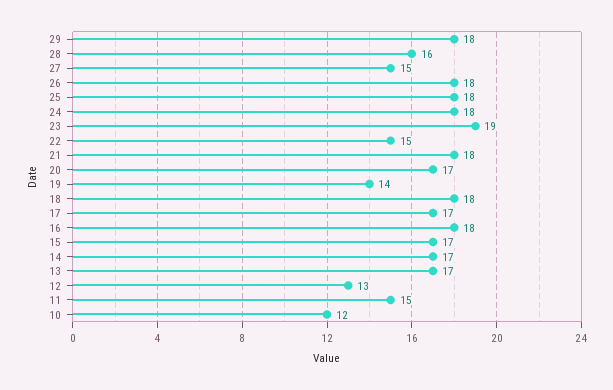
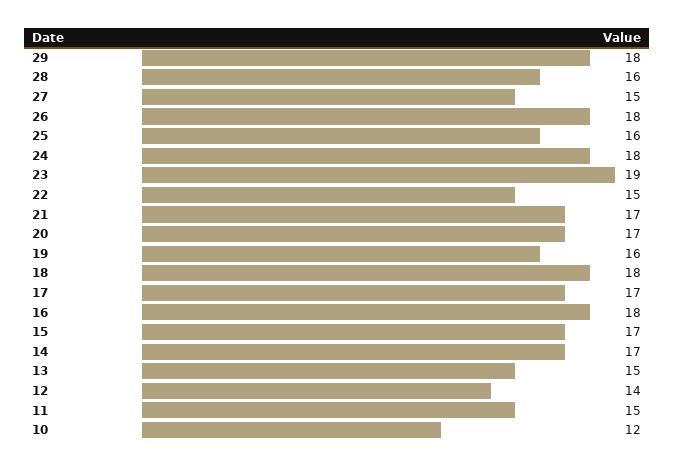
  {
    "29": 18,
    "28": 16,
    "27": 15,
    "26": 18,
-   "25": 18,
+   "25": 16,
    "24": 18,
    "23": 19,
    "22": 15,
-   "21": 18,
+   "21": 17,
    "20": 17,
-   "19": 14,
+   "19": 16,
    "18": 18,
    "17": 17,
    "16": 18,
    "15": 17,
    "14": 17,
-   "13": 17,
+   "13": 15,
-   "12": 13,
+   "12": 14,
    "11": 15,
    "10": 12
  }

